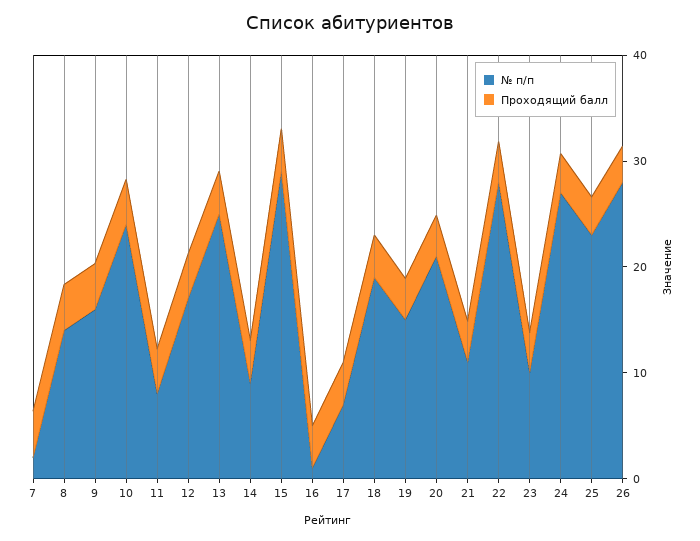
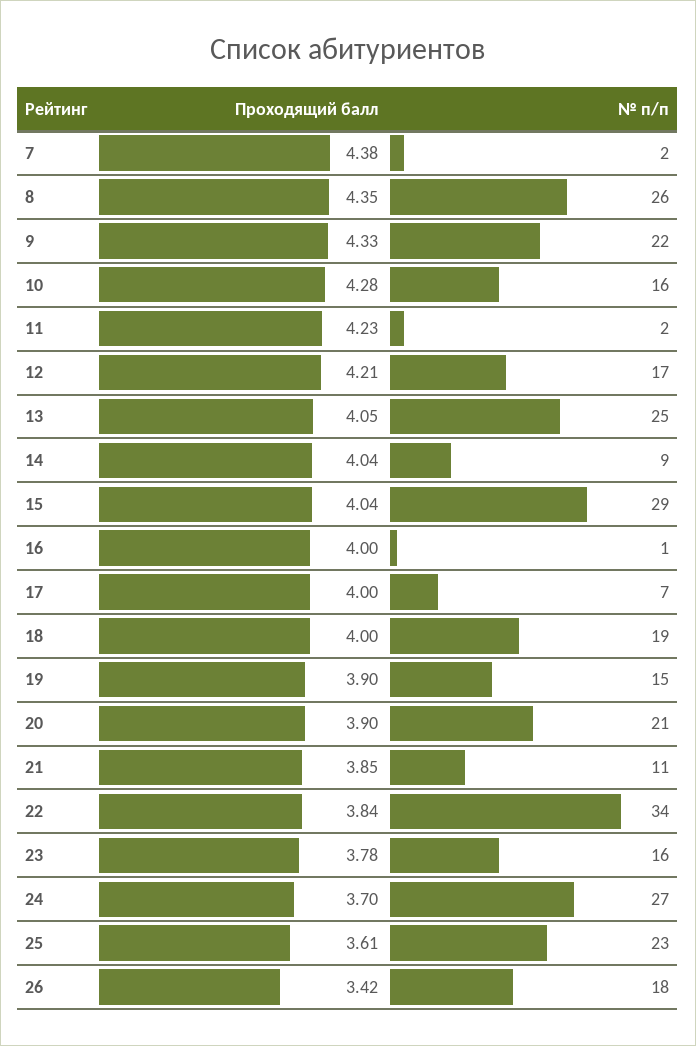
  {
    "№ п/п": {
      "7": 2,
-     "8": 14,
+     "8": 26,
-     "9": 16,
+     "9": 22,
-     "10": 24,
+     "10": 16,
-     "11": 8,
+     "11": 2,
      "12": 17,
      "13": 25,
      "14": 9,
      "15": 29,
      "16": 1,
      "17": 7,
      "18": 19,
      "19": 15,
      "20": 21,
      "21": 11,
-     "22": 28,
+     "22": 34,
-     "23": 10,
+     "23": 16,
      "24": 27,
      "25": 23,
-     "26": 28
+     "26": 18
    },
    "Проходящий балл": {
      "7": 4.38,
      "8": 4.35,
      "9": 4.33,
      "10": 4.28,
      "11": 4.23,
      "12": 4.21,
      "13": 4.05,
      "14": 4.04,
      "15": 4.04,
      "16": 4,
      "17": 4,
      "18": 4,
      "19": 3.9,
      "20": 3.9,
      "21": 3.85,
      "22": 3.84,
      "23": 3.78,
      "24": 3.7,
      "25": 3.61,
      "26": 3.42
    }
  }

